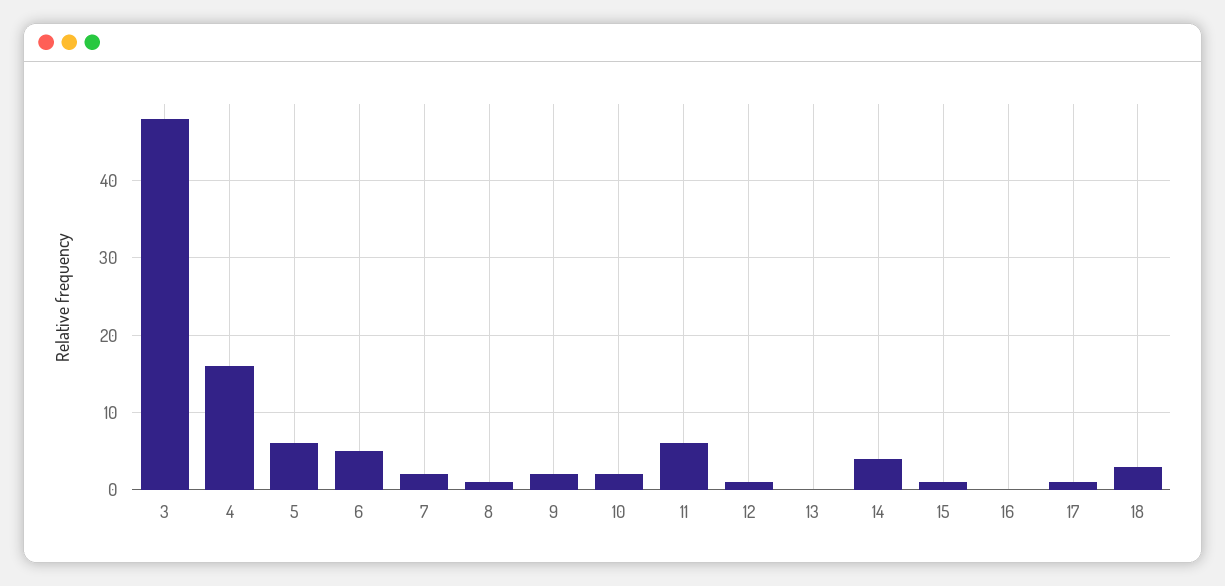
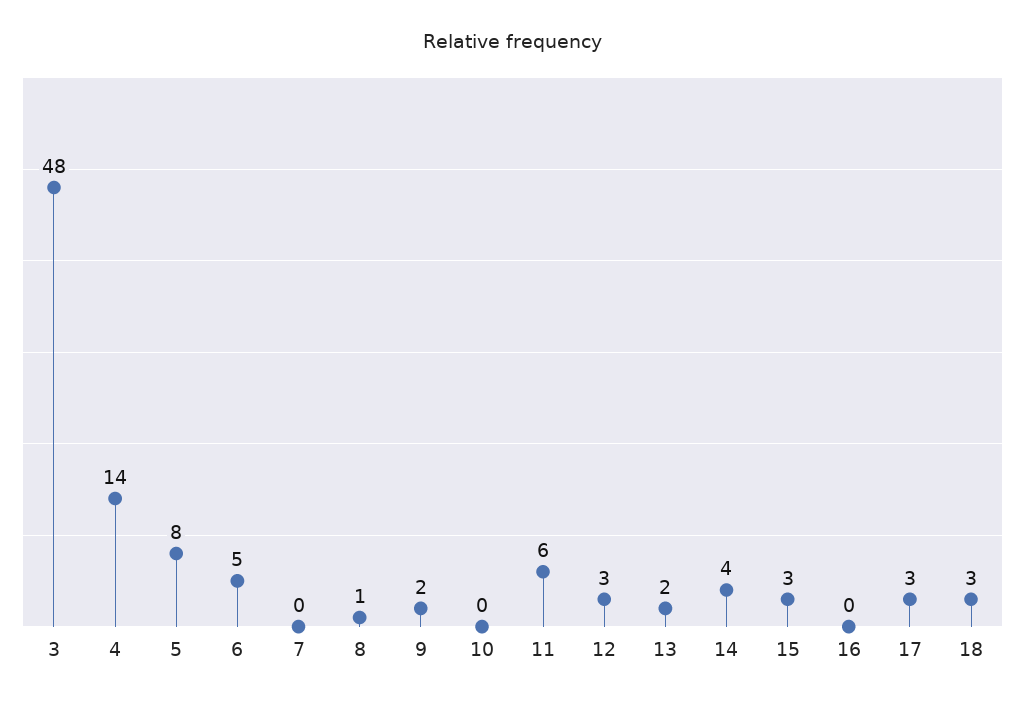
  {
    "3": 48,
-   "4": 16,
+   "4": 14,
-   "5": 6,
+   "5": 8,
    "6": 5,
-   "7": 2,
+   "7": 0,
    "8": 1,
    "9": 2,
-   "10": 2,
+   "10": 0,
    "11": 6,
-   "12": 1,
+   "12": 3,
-   "13": 0,
+   "13": 2,
    "14": 4,
-   "15": 1,
+   "15": 3,
    "16": 0,
-   "17": 1,
+   "17": 3,
    "18": 3
  }

